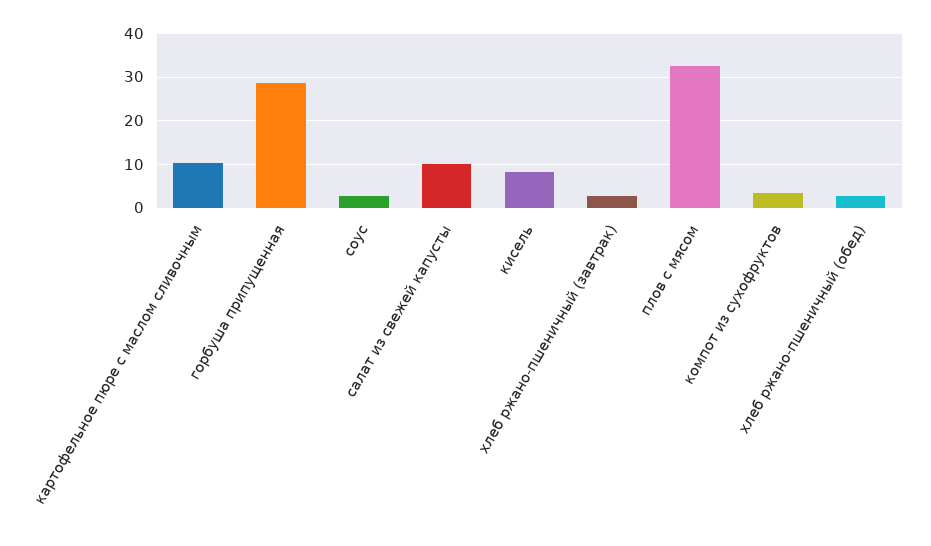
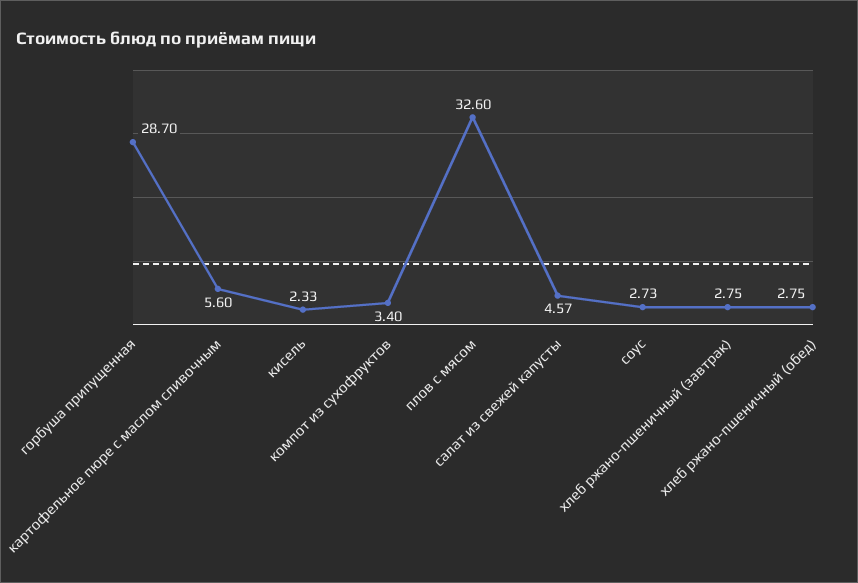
  {
-   "картофельное пюре с маслом сливочным": 10,
+   "картофельное пюре с маслом сливочным": 5.6,
    "горбуша припущенная": 28.7,
    "соус": 2.73,
-   "салат из свежей капусты": 10,
+   "салат из свежей капусты": 4.57,
-   "кисель": 8,
+   "кисель": 2.33,
    "хлеб ржано-пшеничный (завтрак)": 2.75,
    "плов с мясом": 32.6,
    "компот из сухофруктов": 3.4,
    "хлеб ржано-пшеничный (обед)": 2.75
  }

